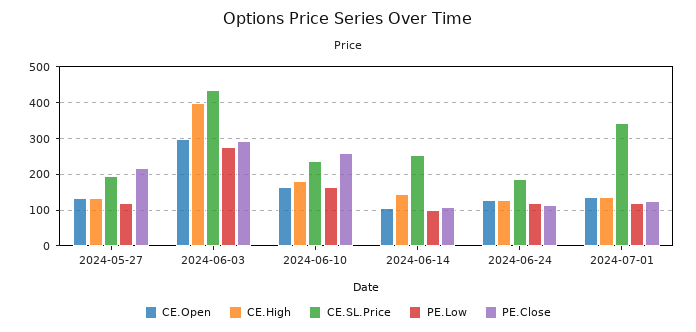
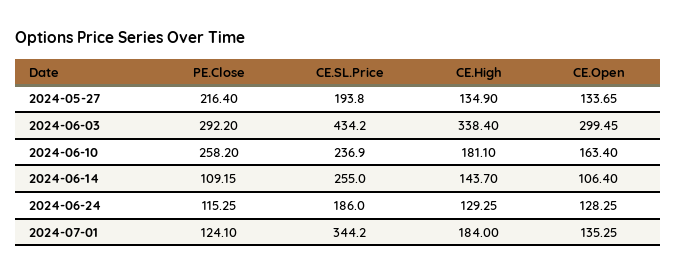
  {
    "CE.Open": {
      "2024-05-27": 133.65,
      "2024-06-03": 299.45,
      "2024-06-10": 163.4,
      "2024-06-14": 106.4,
      "2024-06-24": 128.25,
      "2024-07-01": 135.25
    },
    "CE.High": {
      "2024-05-27": 134.9,
-     "2024-06-03": 400,
+     "2024-06-03": 338.4,
      "2024-06-10": 181.1,
      "2024-06-14": 143.7,
      "2024-06-24": 129.25,
-     "2024-07-01": 140
+     "2024-07-01": 184
    },
    "CE.SL.Price": {
      "2024-05-27": 193.8,
      "2024-06-03": 434.2,
      "2024-06-10": 236.9,
      "2024-06-14": 255,
      "2024-06-24": 186,
      "2024-07-01": 344.2
    },
-   "PE.Low": {
-     "2024-05-27": 120,
-     "2024-06-03": 280,
-     "2024-06-10": 160,
-     "2024-06-14": 100,
-     "2024-06-24": 120,
-     "2024-07-01": 120
-   },
    "PE.Close": {
      "2024-05-27": 216.4,
      "2024-06-03": 292.2,
      "2024-06-10": 258.2,
      "2024-06-14": 109.15,
      "2024-06-24": 115.25,
      "2024-07-01": 124.1
    }
  }

